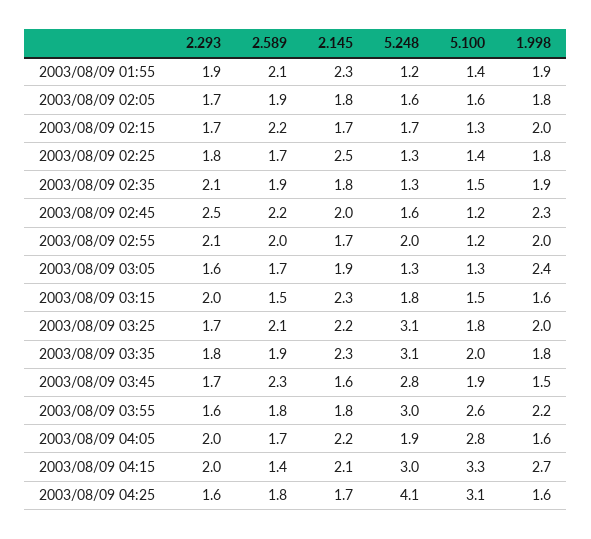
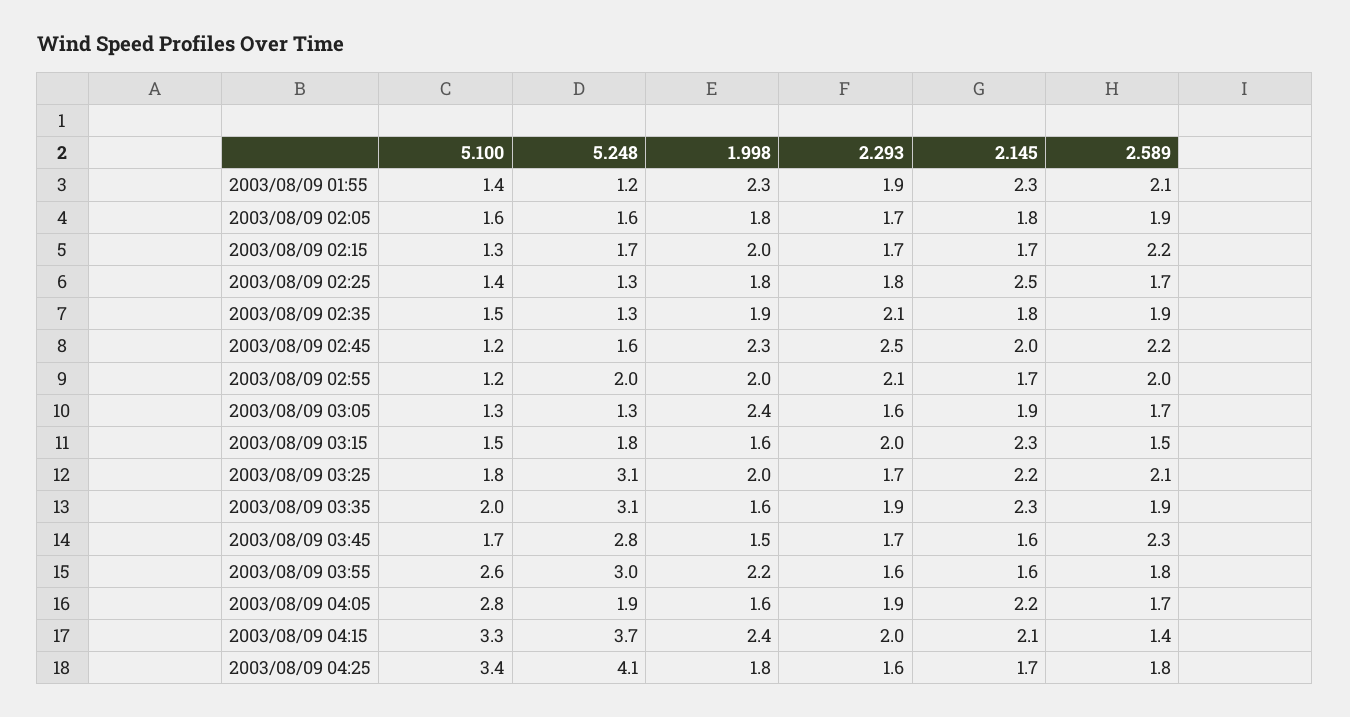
  {
    "2.293": {
      "2003/08/09 01:55": 1.9,
      "2003/08/09 02:05": 1.7,
      "2003/08/09 02:15": 1.7,
      "2003/08/09 02:25": 1.8,
      "2003/08/09 02:35": 2.1,
      "2003/08/09 02:45": 2.5,
      "2003/08/09 02:55": 2.1,
      "2003/08/09 03:05": 1.6,
      "2003/08/09 03:15": 2,
      "2003/08/09 03:25": 1.7,
-     "2003/08/09 03:35": 1.8,
+     "2003/08/09 03:35": 1.9,
      "2003/08/09 03:45": 1.7,
      "2003/08/09 03:55": 1.6,
-     "2003/08/09 04:05": 2,
+     "2003/08/09 04:05": 1.9,
      "2003/08/09 04:15": 2,
      "2003/08/09 04:25": 1.6
    },
    "2.589": {
      "2003/08/09 01:55": 2.1,
      "2003/08/09 02:05": 1.9,
      "2003/08/09 02:15": 2.2,
      "2003/08/09 02:25": 1.7,
      "2003/08/09 02:35": 1.9,
      "2003/08/09 02:45": 2.2,
      "2003/08/09 02:55": 2,
      "2003/08/09 03:05": 1.7,
      "2003/08/09 03:15": 1.5,
      "2003/08/09 03:25": 2.1,
      "2003/08/09 03:35": 1.9,
      "2003/08/09 03:45": 2.3,
      "2003/08/09 03:55": 1.8,
      "2003/08/09 04:05": 1.7,
      "2003/08/09 04:15": 1.4,
      "2003/08/09 04:25": 1.8
    },
    "2.145": {
      "2003/08/09 01:55": 2.3,
      "2003/08/09 02:05": 1.8,
      "2003/08/09 02:15": 1.7,
      "2003/08/09 02:25": 2.5,
      "2003/08/09 02:35": 1.8,
      "2003/08/09 02:45": 2,
      "2003/08/09 02:55": 1.7,
      "2003/08/09 03:05": 1.9,
      "2003/08/09 03:15": 2.3,
      "2003/08/09 03:25": 2.2,
      "2003/08/09 03:35": 2.3,
      "2003/08/09 03:45": 1.6,
-     "2003/08/09 03:55": 1.8,
+     "2003/08/09 03:55": 1.6,
      "2003/08/09 04:05": 2.2,
      "2003/08/09 04:15": 2.1,
      "2003/08/09 04:25": 1.7
    },
    "5.248": {
      "2003/08/09 01:55": 1.2,
      "2003/08/09 02:05": 1.6,
      "2003/08/09 02:15": 1.7,
      "2003/08/09 02:25": 1.3,
      "2003/08/09 02:35": 1.3,
      "2003/08/09 02:45": 1.6,
      "2003/08/09 02:55": 2,
      "2003/08/09 03:05": 1.3,
      "2003/08/09 03:15": 1.8,
      "2003/08/09 03:25": 3.1,
      "2003/08/09 03:35": 3.1,
      "2003/08/09 03:45": 2.8,
      "2003/08/09 03:55": 3,
      "2003/08/09 04:05": 1.9,
-     "2003/08/09 04:15": 3,
+     "2003/08/09 04:15": 3.7,
      "2003/08/09 04:25": 4.1
    },
    "5.100": {
      "2003/08/09 01:55": 1.4,
      "2003/08/09 02:05": 1.6,
      "2003/08/09 02:15": 1.3,
      "2003/08/09 02:25": 1.4,
      "2003/08/09 02:35": 1.5,
      "2003/08/09 02:45": 1.2,
      "2003/08/09 02:55": 1.2,
      "2003/08/09 03:05": 1.3,
      "2003/08/09 03:15": 1.5,
      "2003/08/09 03:25": 1.8,
      "2003/08/09 03:35": 2,
-     "2003/08/09 03:45": 1.9,
+     "2003/08/09 03:45": 1.7,
      "2003/08/09 03:55": 2.6,
      "2003/08/09 04:05": 2.8,
      "2003/08/09 04:15": 3.3,
-     "2003/08/09 04:25": 3.1
+     "2003/08/09 04:25": 3.4
    },
    "1.998": {
-     "2003/08/09 01:55": 1.9,
+     "2003/08/09 01:55": 2.3,
      "2003/08/09 02:05": 1.8,
      "2003/08/09 02:15": 2,
      "2003/08/09 02:25": 1.8,
      "2003/08/09 02:35": 1.9,
      "2003/08/09 02:45": 2.3,
      "2003/08/09 02:55": 2,
      "2003/08/09 03:05": 2.4,
      "2003/08/09 03:15": 1.6,
      "2003/08/09 03:25": 2,
-     "2003/08/09 03:35": 1.8,
+     "2003/08/09 03:35": 1.6,
      "2003/08/09 03:45": 1.5,
      "2003/08/09 03:55": 2.2,
      "2003/08/09 04:05": 1.6,
-     "2003/08/09 04:15": 2.7,
+     "2003/08/09 04:15": 2.4,
-     "2003/08/09 04:25": 1.6
+     "2003/08/09 04:25": 1.8
    }
  }

